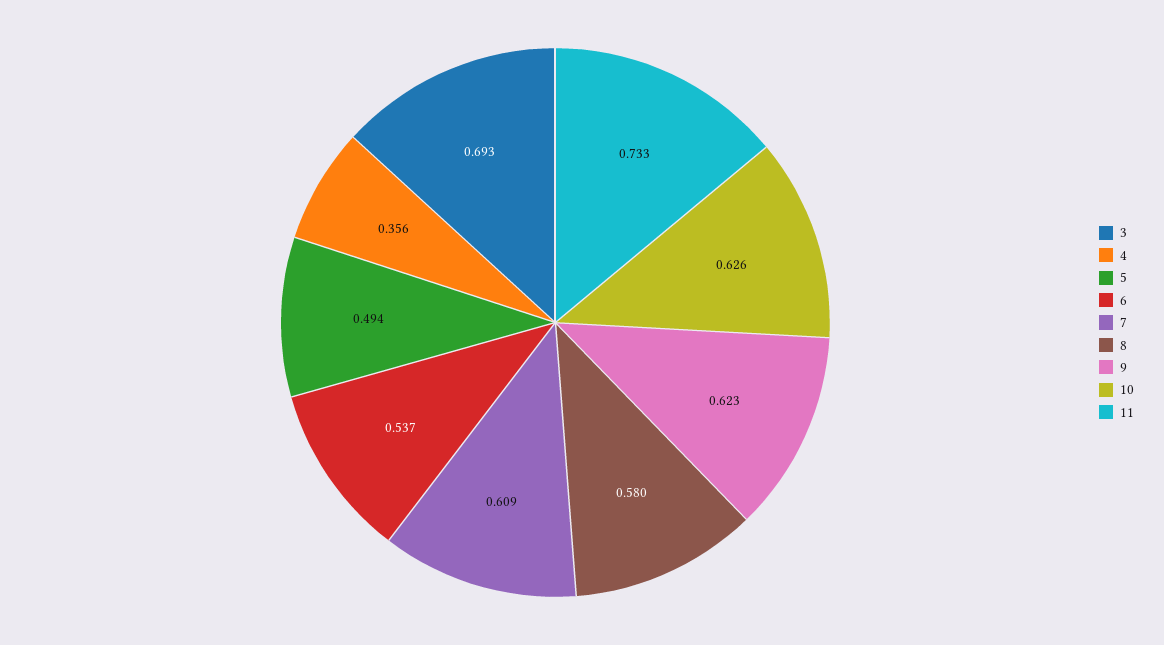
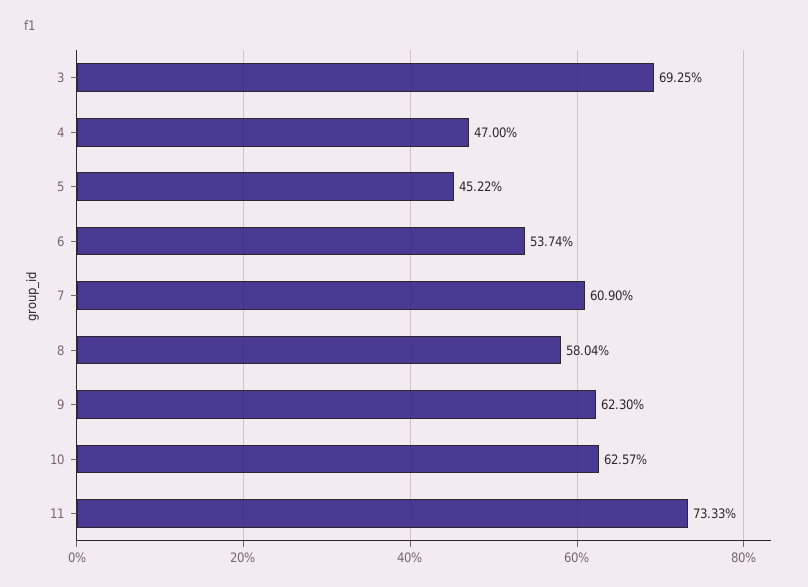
  {
    "3": 0.6925,
-   "4": 0.356,
+   "4": 0.47,
-   "5": 0.494,
+   "5": 0.4522,
    "6": 0.5374,
    "7": 0.609,
    "8": 0.5804,
    "9": 0.623,
    "10": 0.6257,
    "11": 0.7333
  }

